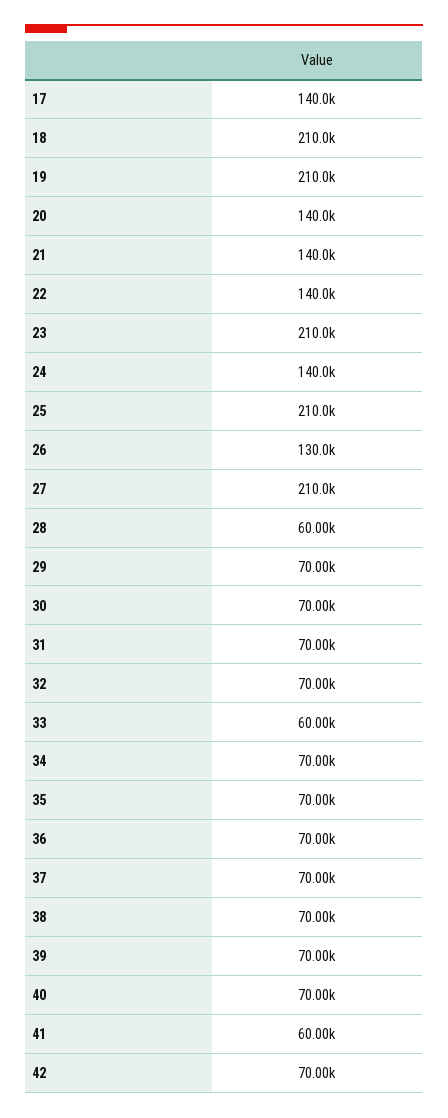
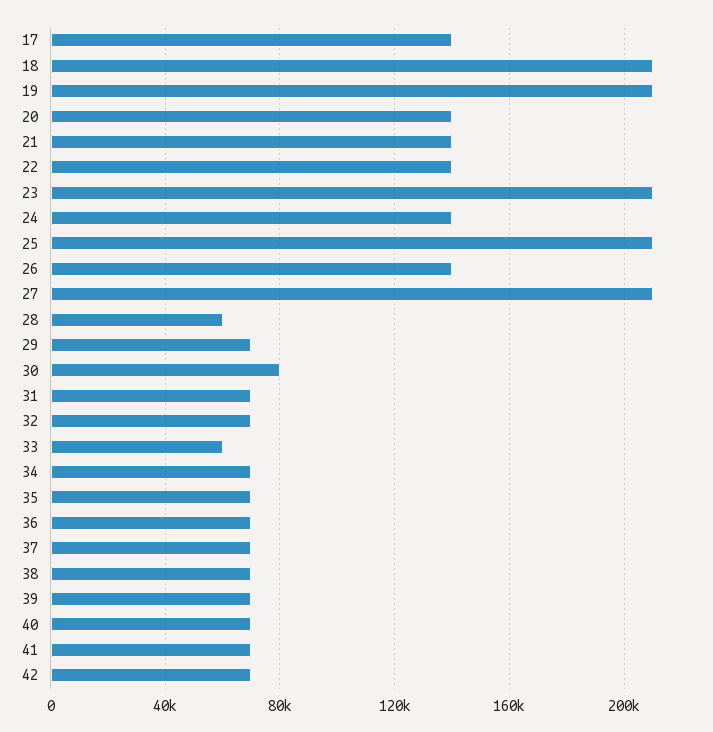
  {
    "17": 140000,
    "18": 210000,
    "19": 210000,
    "20": 140000,
    "21": 140000,
    "22": 140000,
    "23": 210000,
    "24": 140000,
    "25": 210000,
-   "26": 130000,
+   "26": 140000,
    "27": 210000,
    "28": 60000,
    "29": 70000,
-   "30": 70000,
+   "30": 80000,
    "31": 70000,
    "32": 70000,
    "33": 60000,
    "34": 70000,
    "35": 70000,
    "36": 70000,
    "37": 70000,
    "38": 70000,
    "39": 70000,
    "40": 70000,
-   "41": 60000,
+   "41": 70000,
    "42": 70000
  }

